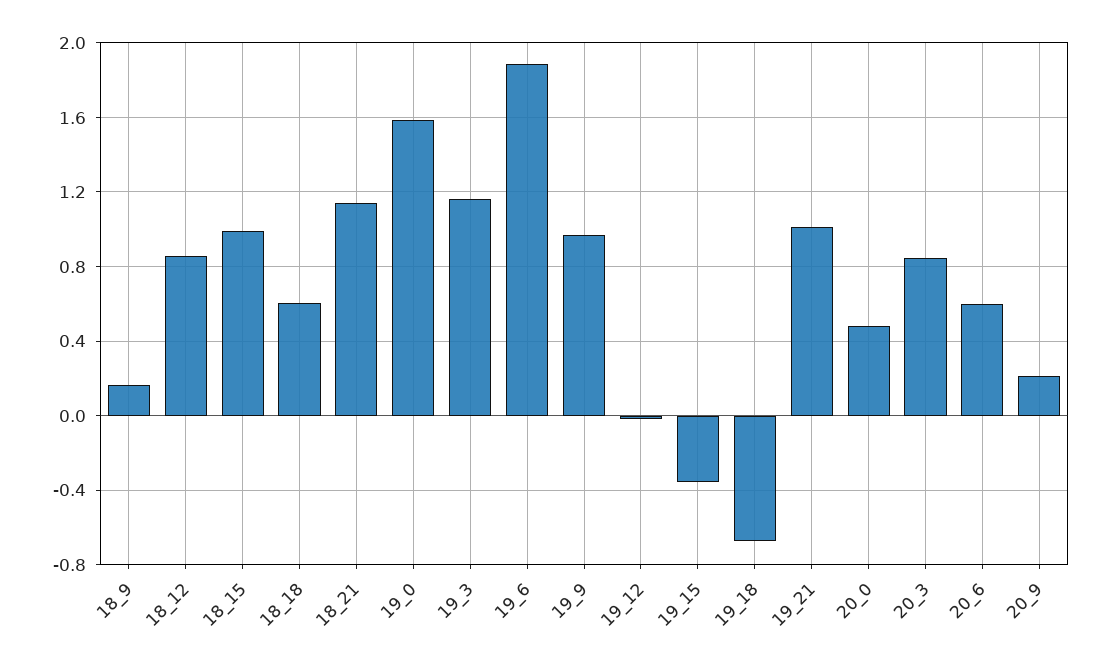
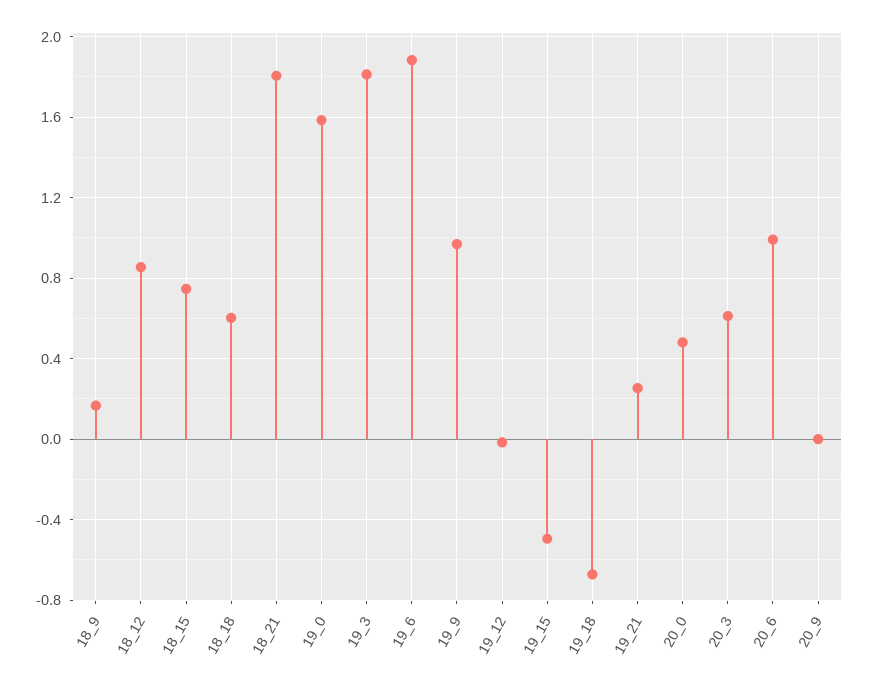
  {
    "18_9": 0.15,
    "18_12": 0.85,
-   "18_15": 1,
+   "18_15": 0.75,
    "18_18": 0.6,
-   "18_21": 1.15,
+   "18_21": 1.8,
    "19_0": 1.6,
-   "19_3": 1.15,
+   "19_3": 1.8,
    "19_6": 1.9,
    "19_9": 0.95,
    "19_12": 0,
-   "19_15": -0.35,
+   "19_15": -0.5,
    "19_18": -0.65,
-   "19_21": 1,
+   "19_21": 0.25,
    "20_0": 0.5,
-   "20_3": 0.85,
+   "20_3": 0.6,
-   "20_6": 0.6,
+   "20_6": 1,
-   "20_9": 0.2
+   "20_9": 0
  }

